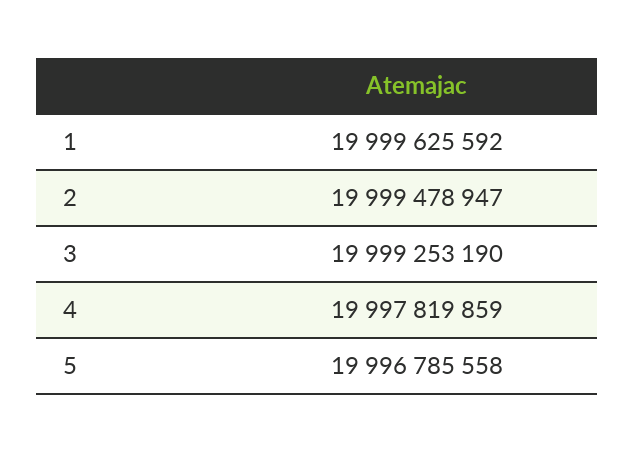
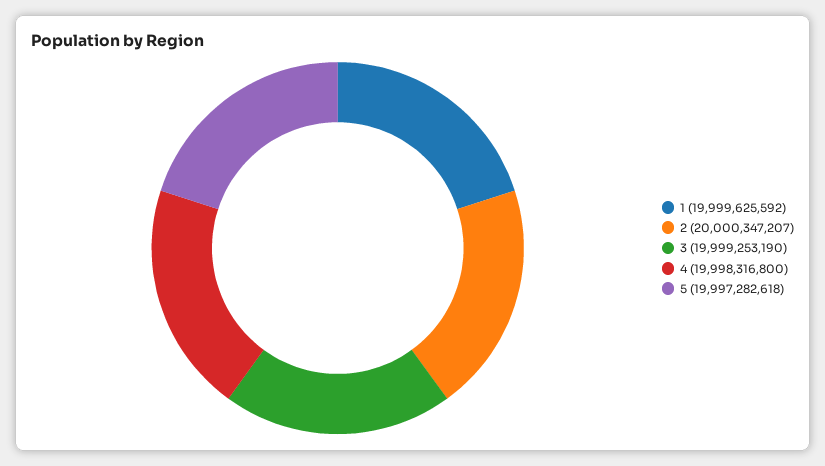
  {
    "1": 19999625592,
-   "2": 19999478947,
+   "2": 20000347207,
    "3": 19999253190,
-   "4": 19997819859,
+   "4": 19998316800,
-   "5": 19996785558
+   "5": 19997282618
  }

